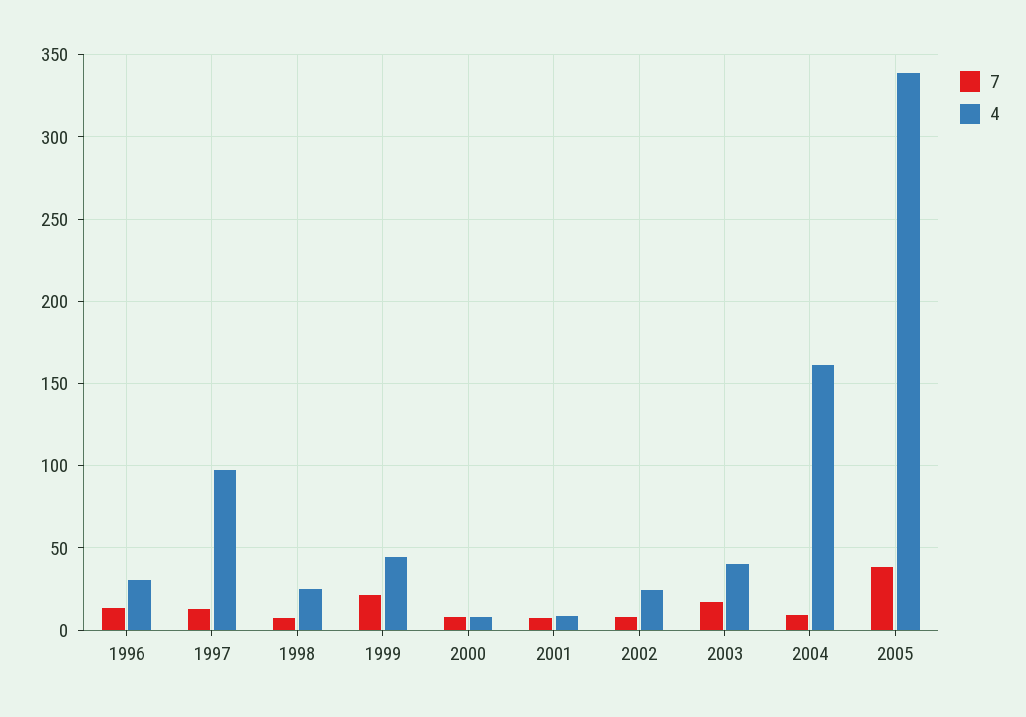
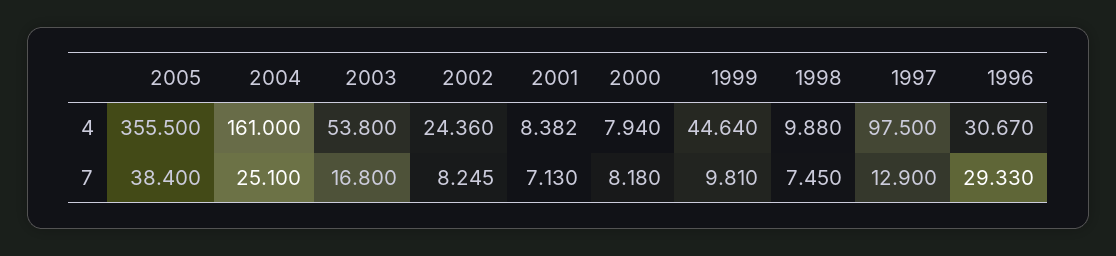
  {
    "7": {
-     "1996": 15,
+     "1996": 29.33,
      "1997": 12.9,
      "1998": 7.45,
-     "1999": 20,
+     "1999": 9.81,
      "2000": 8.18,
      "2001": 7.13,
      "2002": 8.245,
      "2003": 16.8,
-     "2004": 10,
+     "2004": 25.1,
      "2005": 38.4
    },
    "4": {
      "1996": 30.67,
      "1997": 97.5,
-     "1998": 25,
+     "1998": 9.88,
      "1999": 44.64,
      "2000": 7.94,
      "2001": 8.382,
      "2002": 24.36,
-     "2003": 40,
+     "2003": 53.8,
      "2004": 161,
-     "2005": 340
+     "2005": 355.5
    }
  }

